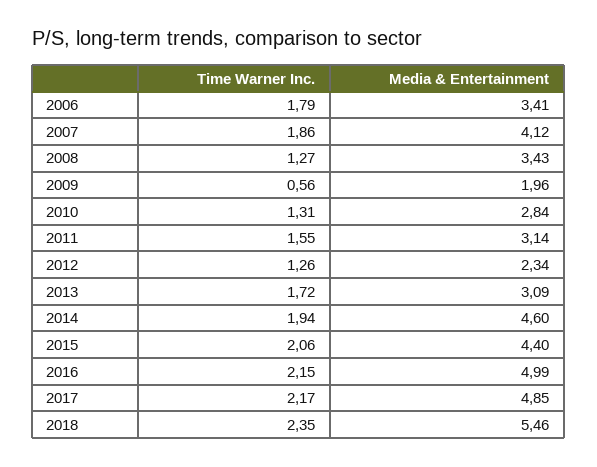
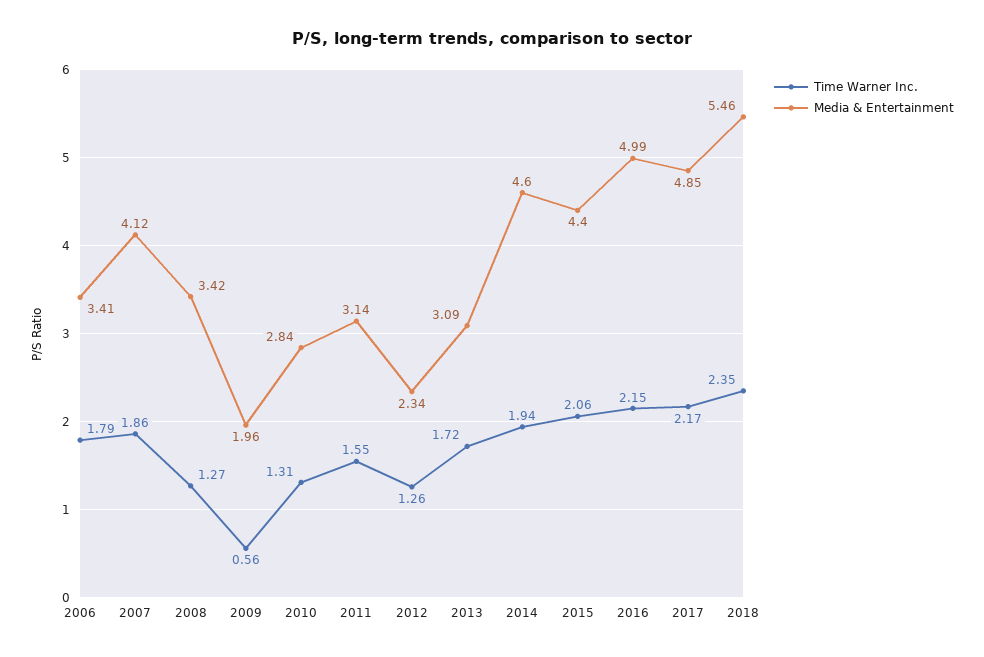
  {
    "Time Warner Inc.": {
      "2006": 1.79,
      "2007": 1.86,
      "2008": 1.27,
      "2009": 0.56,
      "2010": 1.31,
      "2011": 1.55,
      "2012": 1.26,
      "2013": 1.72,
      "2014": 1.94,
      "2015": 2.06,
      "2016": 2.15,
      "2017": 2.17,
      "2018": 2.35
    },
    "Media & Entertainment": {
      "2006": 3.41,
      "2007": 4.12,
-     "2008": 3.43,
+     "2008": 3.42,
      "2009": 1.96,
      "2010": 2.84,
      "2011": 3.14,
      "2012": 2.34,
      "2013": 3.09,
      "2014": 4.6,
      "2015": 4.4,
      "2016": 4.99,
      "2017": 4.85,
      "2018": 5.46
    }
  }

